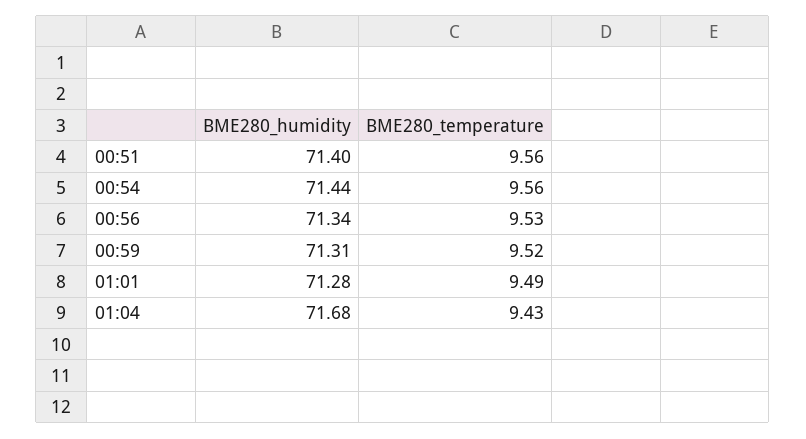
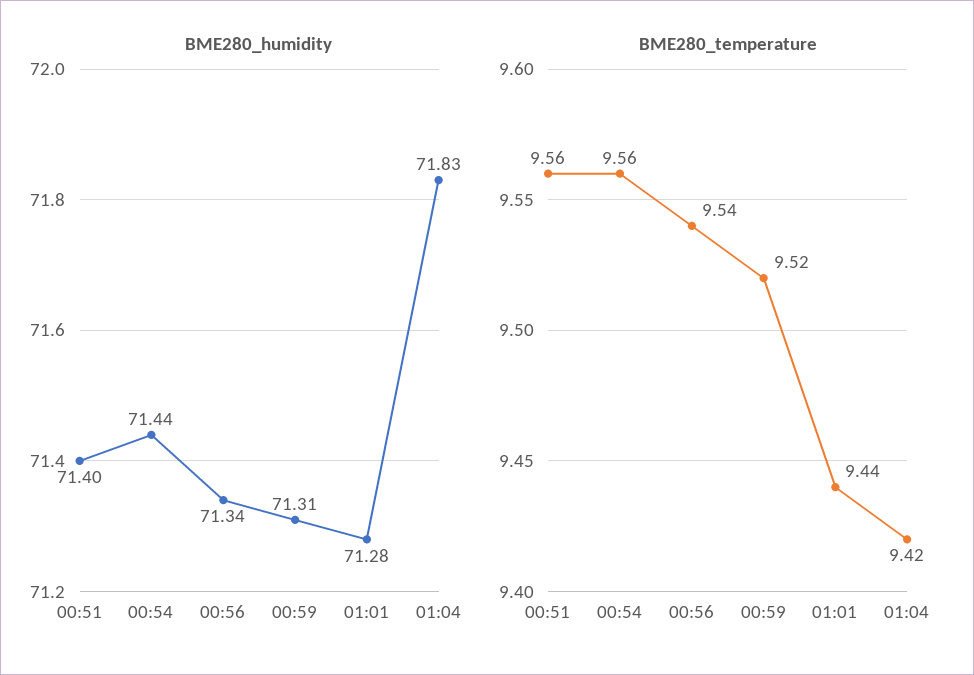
  {
    "BME280_humidity": {
      "00:51": 71.4,
      "00:54": 71.44,
      "00:56": 71.34,
      "00:59": 71.31,
      "01:01": 71.28,
-     "01:04": 71.68
+     "01:04": 71.83
    },
    "BME280_temperature": {
      "00:51": 9.56,
      "00:54": 9.56,
-     "00:56": 9.53,
+     "00:56": 9.54,
      "00:59": 9.52,
-     "01:01": 9.49,
+     "01:01": 9.44,
-     "01:04": 9.43
+     "01:04": 9.42
    }
  }

